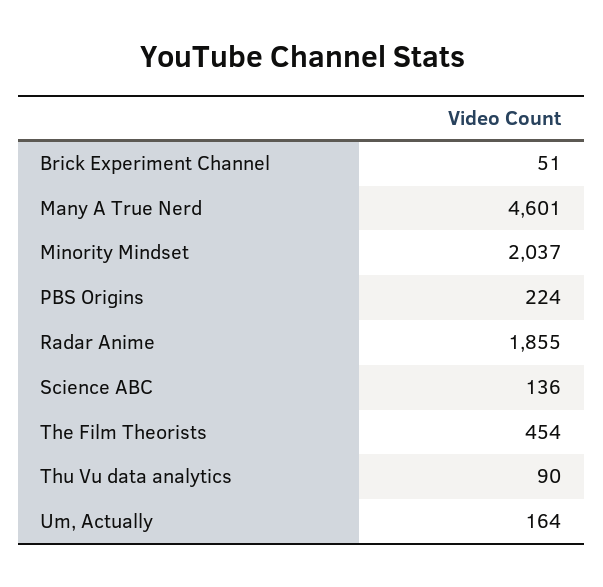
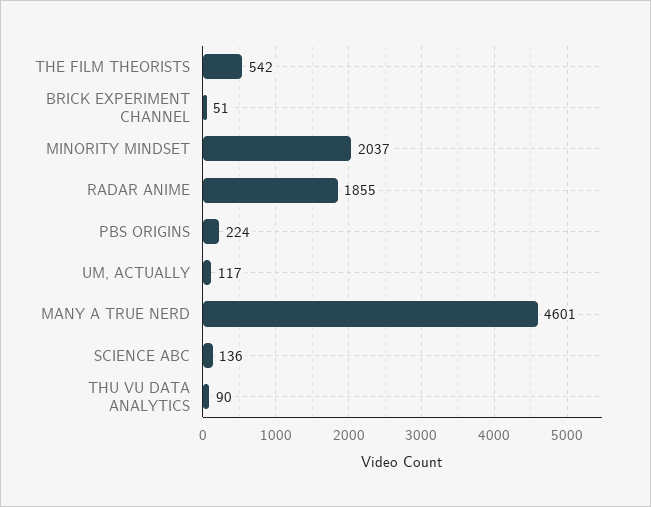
  {
    "Brick Experiment Channel": 51,
    "Many A True Nerd": 4601,
    "Minority Mindset": 2037,
    "PBS Origins": 224,
    "Radar Anime": 1855,
    "Science ABC": 136,
-   "The Film Theorists": 454,
+   "The Film Theorists": 542,
    "Thu Vu data analytics": 90,
-   "Um, Actually": 164
+   "Um, Actually": 117
  }

